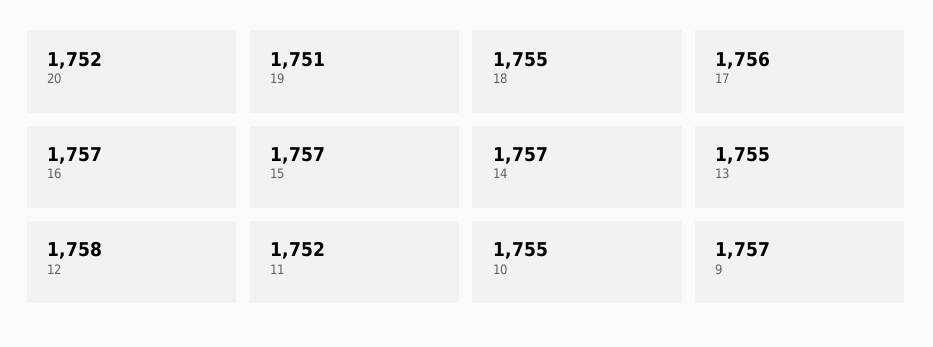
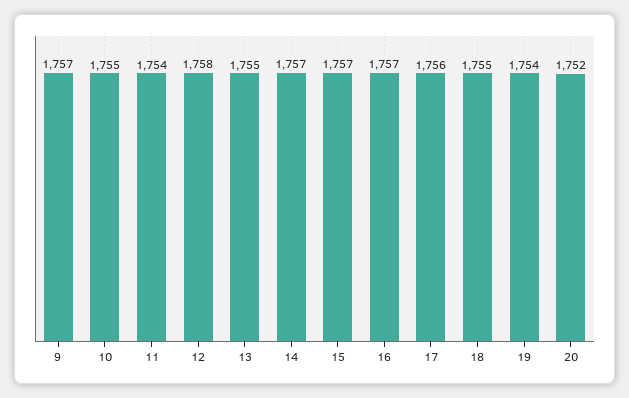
  {
    "20": 1752,
-   "19": 1751,
+   "19": 1754,
    "18": 1755,
    "17": 1756,
    "16": 1757,
    "15": 1757,
    "14": 1757,
    "13": 1755,
    "12": 1758,
-   "11": 1752,
+   "11": 1754,
    "10": 1755,
    "9": 1757
  }

